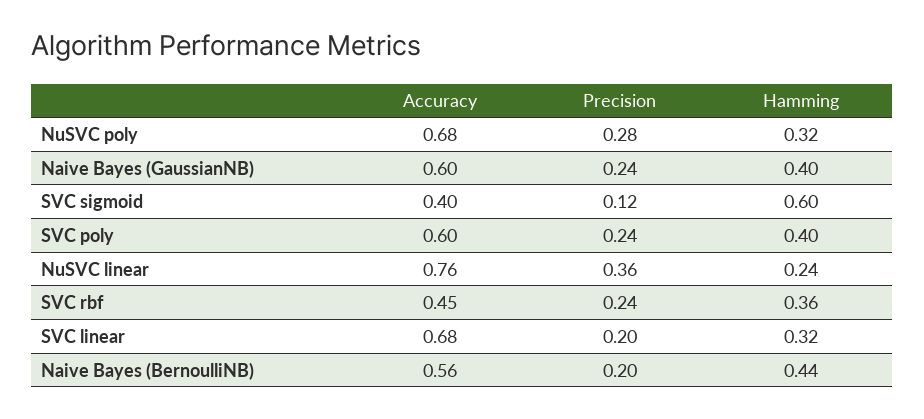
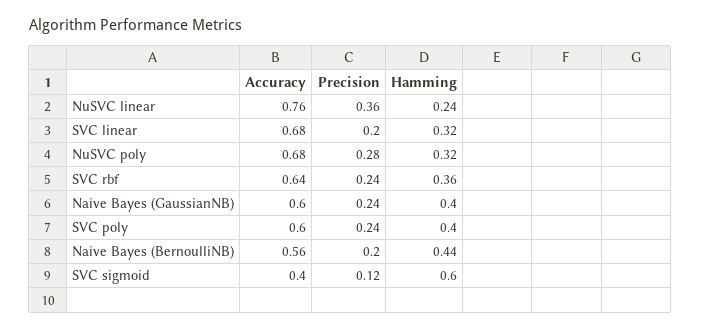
  {
    "Accuracy": {
      "NuSVC poly": 0.68,
      "Naive Bayes (GaussianNB)": 0.6,
      "SVC sigmoid": 0.4,
      "SVC poly": 0.6,
      "NuSVC linear": 0.76,
-     "SVC rbf": 0.45,
+     "SVC rbf": 0.64,
      "SVC linear": 0.68,
      "Naive Bayes (BernoulliNB)": 0.56
    },
    "Precision": {
      "NuSVC poly": 0.28,
      "Naive Bayes (GaussianNB)": 0.24,
      "SVC sigmoid": 0.12,
      "SVC poly": 0.24,
      "NuSVC linear": 0.36,
      "SVC rbf": 0.24,
      "SVC linear": 0.2,
      "Naive Bayes (BernoulliNB)": 0.2
    },
    "Hamming": {
      "NuSVC poly": 0.32,
      "Naive Bayes (GaussianNB)": 0.4,
      "SVC sigmoid": 0.6,
      "SVC poly": 0.4,
      "NuSVC linear": 0.24,
      "SVC rbf": 0.36,
      "SVC linear": 0.32,
      "Naive Bayes (BernoulliNB)": 0.44
    }
  }

